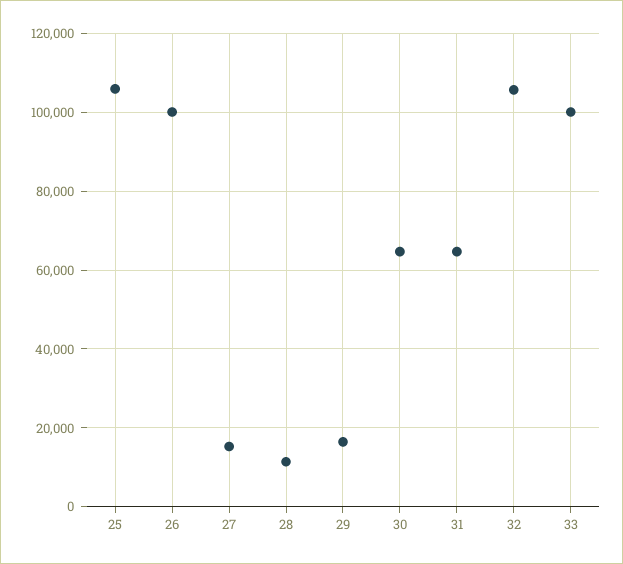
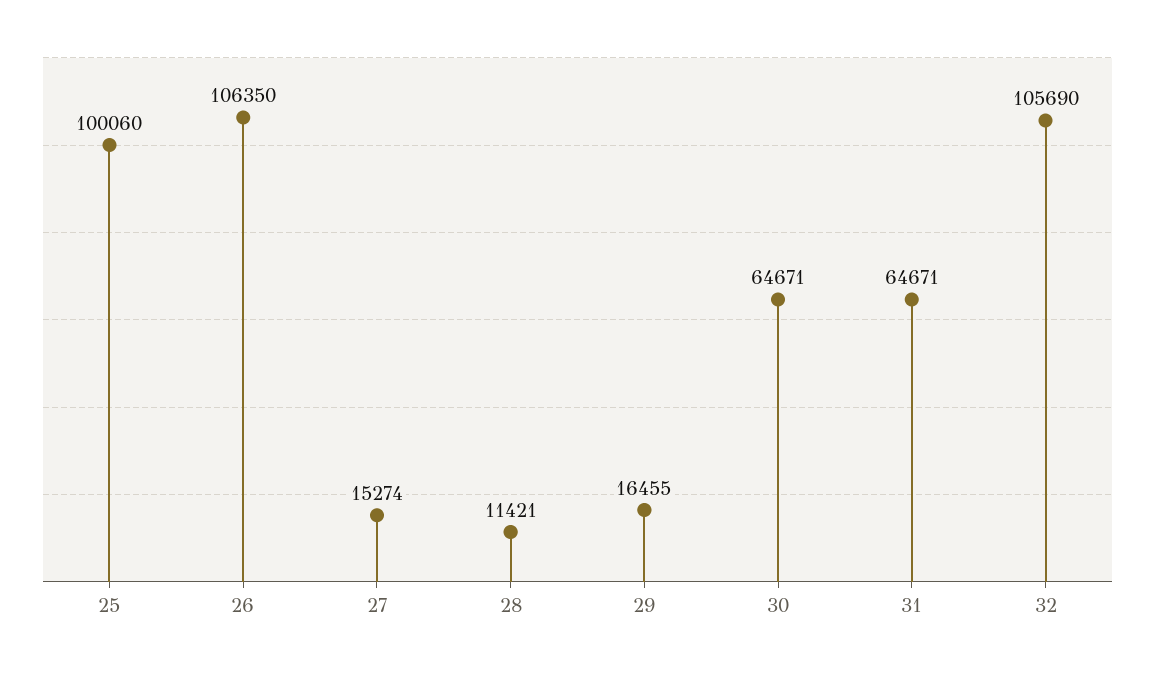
  {
-   "25": 106000,
+   "25": 100060,
-   "26": 100000,
+   "26": 106350,
    "27": 15274,
    "28": 11421,
    "29": 16455,
    "30": 64671,
    "31": 64671,
-   "32": 105690,
+   "32": 105690
-   "33": 100000
  }

